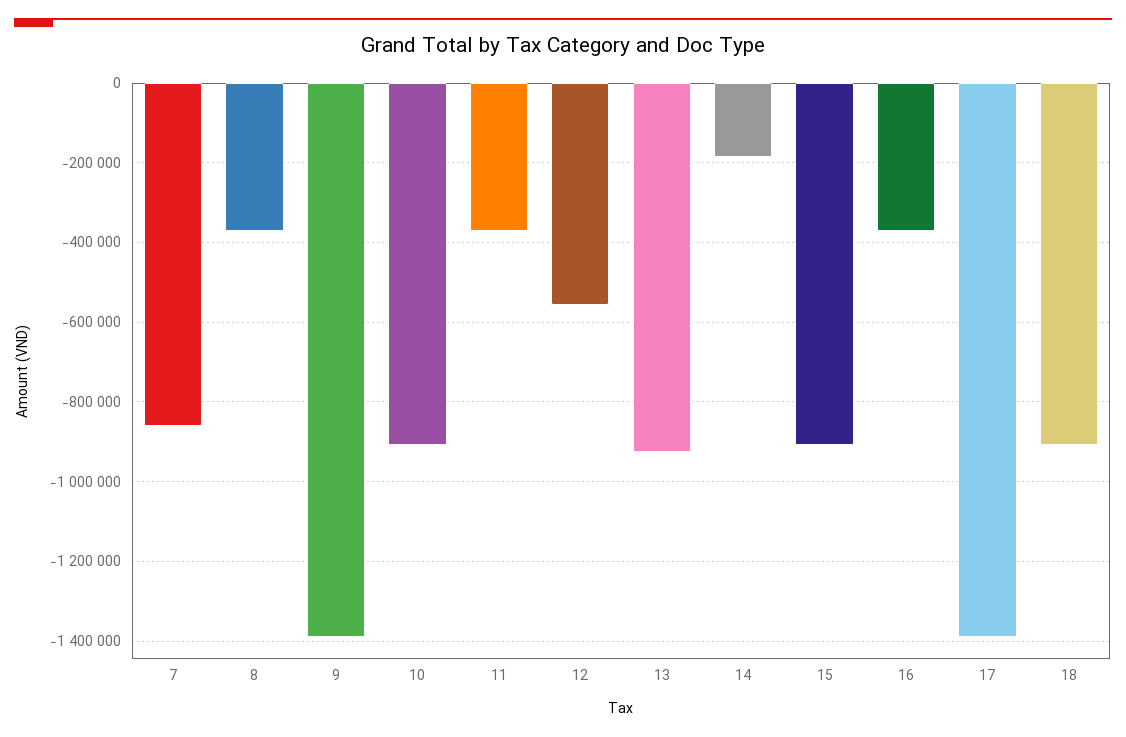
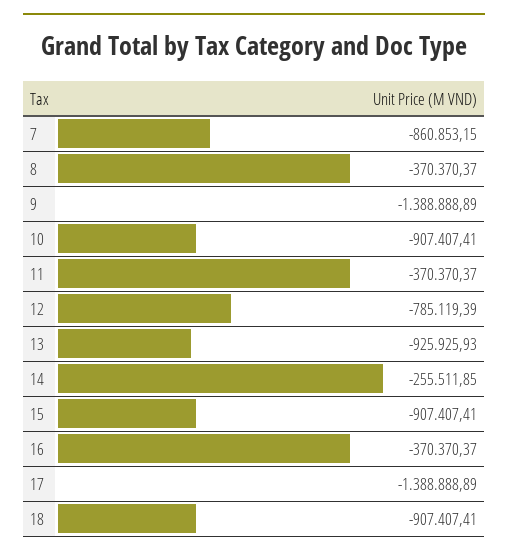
  {
    "7": -860853.15,
    "8": -370370.37,
    "9": -1388888.89,
    "10": -907407.41,
    "11": -370370.37,
-   "12": -560000,
+   "12": -785119.39,
    "13": -925925.93,
-   "14": -180000,
+   "14": -255511.85,
    "15": -907407.41,
    "16": -370370.37,
    "17": -1388888.89,
    "18": -907407.41
  }

